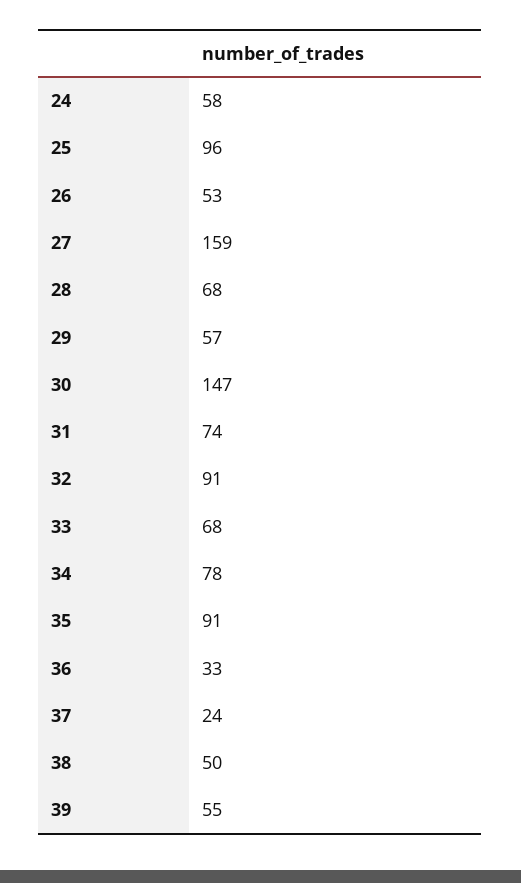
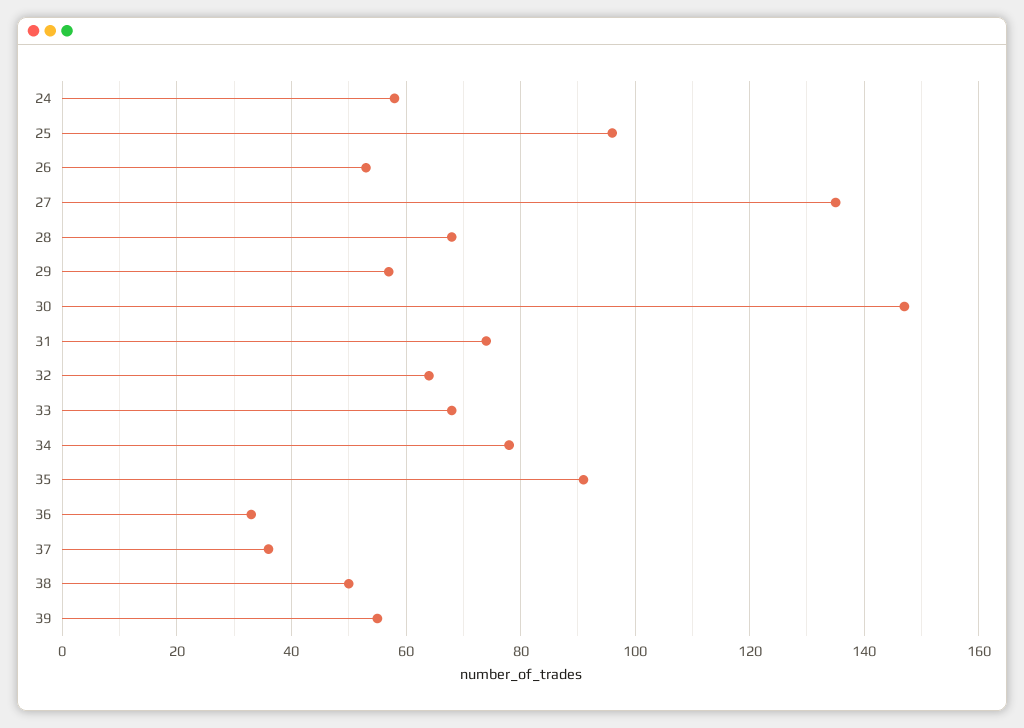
  {
    "24": 58,
    "25": 96,
    "26": 53,
-   "27": 159,
+   "27": 135,
    "28": 68,
    "29": 57,
    "30": 147,
    "31": 74,
-   "32": 91,
+   "32": 65,
    "33": 68,
    "34": 78,
    "35": 91,
    "36": 33,
-   "37": 24,
+   "37": 35,
    "38": 50,
    "39": 55
  }

